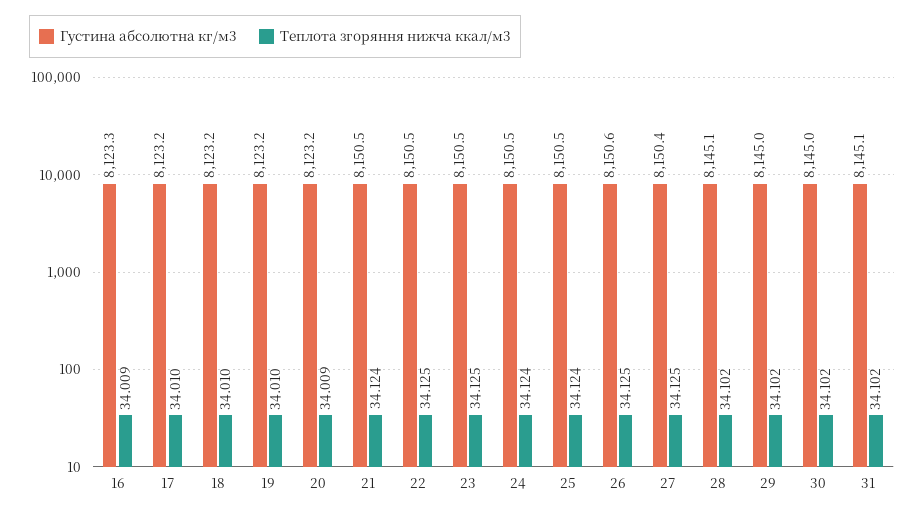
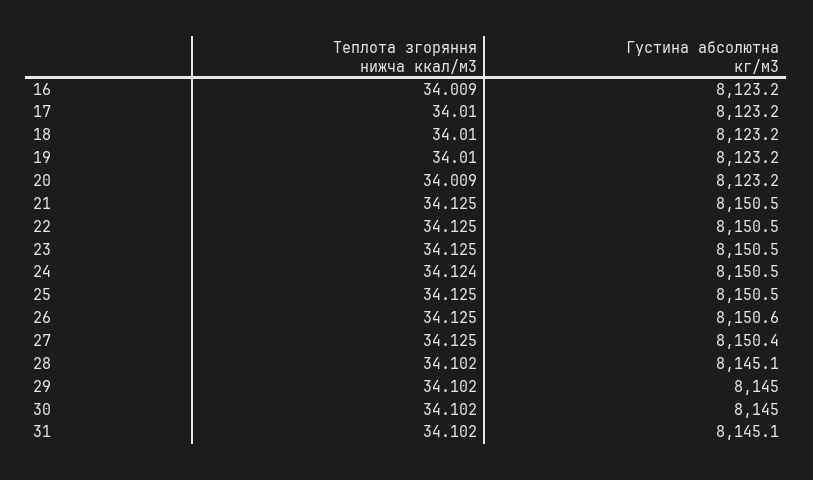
  {
    "Густина абсолютна кг/м3": {
-     "16": 8123.3,
+     "16": 8123.2,
      "17": 8123.2,
      "18": 8123.2,
      "19": 8123.2,
      "20": 8123.2,
      "21": 8150.5,
      "22": 8150.5,
      "23": 8150.5,
      "24": 8150.5,
      "25": 8150.5,
      "26": 8150.6,
      "27": 8150.4,
      "28": 8145.1,
      "29": 8145,
      "30": 8145,
      "31": 8145.1
    },
    "Теплота згоряння нижча ккал/м3": {
      "16": 34.009,
      "17": 34.01,
      "18": 34.01,
      "19": 34.01,
      "20": 34.009,
-     "21": 34.124,
+     "21": 34.125,
      "22": 34.125,
      "23": 34.125,
      "24": 34.124,
-     "25": 34.124,
+     "25": 34.125,
      "26": 34.125,
      "27": 34.125,
      "28": 34.102,
      "29": 34.102,
      "30": 34.102,
      "31": 34.102
    }
  }

